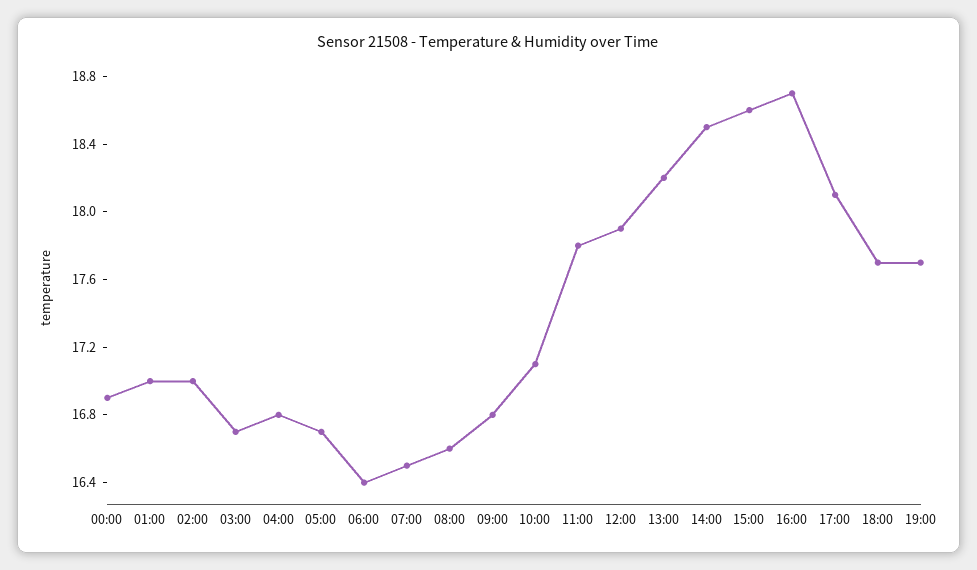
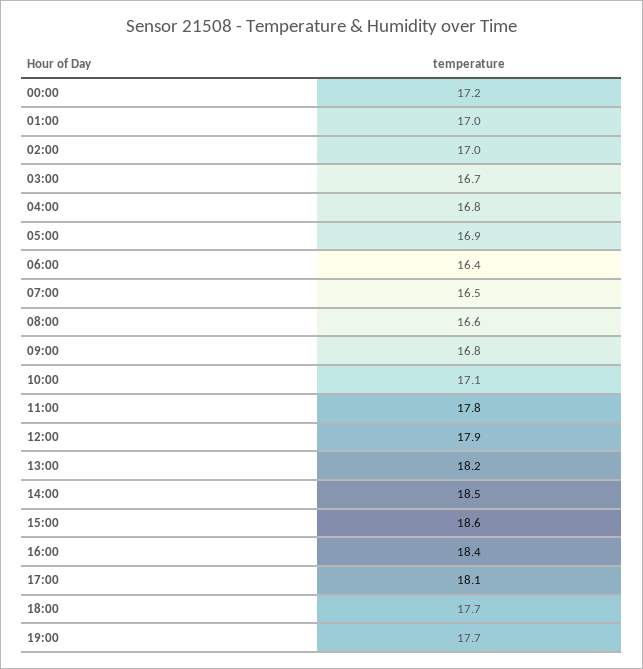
  {
-   "00:00": 16.9,
+   "00:00": 17.2,
    "01:00": 17,
    "02:00": 17,
    "03:00": 16.7,
    "04:00": 16.8,
-   "05:00": 16.7,
+   "05:00": 16.9,
    "06:00": 16.4,
    "07:00": 16.5,
    "08:00": 16.6,
    "09:00": 16.8,
    "10:00": 17.1,
    "11:00": 17.8,
    "12:00": 17.9,
    "13:00": 18.2,
    "14:00": 18.5,
    "15:00": 18.6,
-   "16:00": 18.7,
+   "16:00": 18.4,
    "17:00": 18.1,
    "18:00": 17.7,
    "19:00": 17.7
  }

